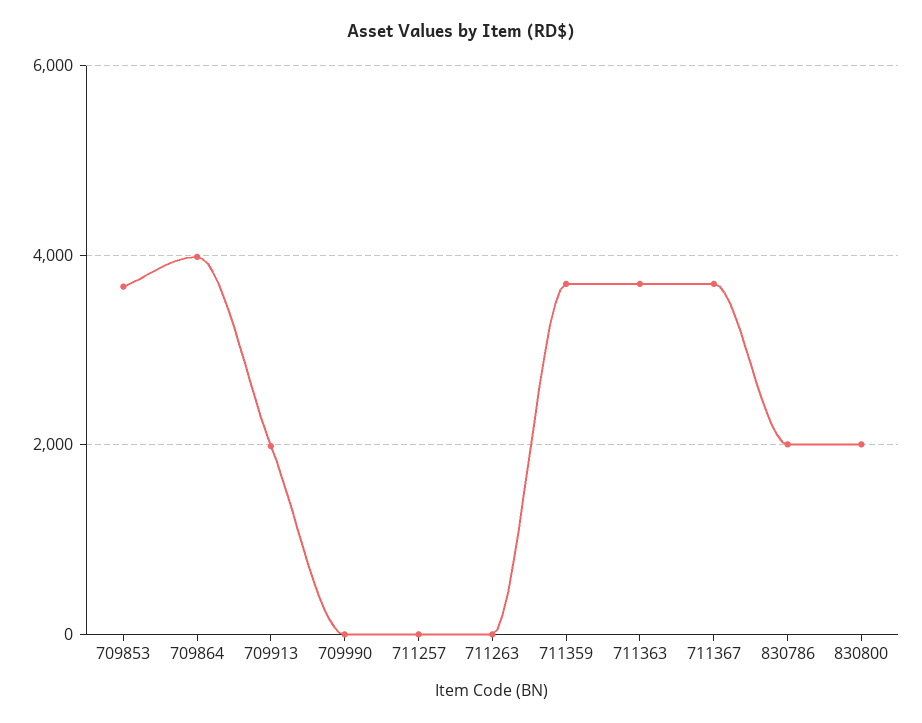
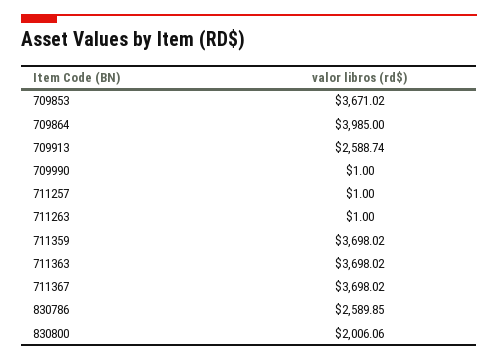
  {
    "709853": 3671.02,
    "709864": 3985,
-   "709913": 2000,
+   "709913": 2588.74,
    "709990": 1,
    "711257": 1,
    "711263": 1,
    "711359": 3698.02,
    "711363": 3698.02,
    "711367": 3698.02,
-   "830786": 2000,
+   "830786": 2589.85,
    "830800": 2006.06
  }

